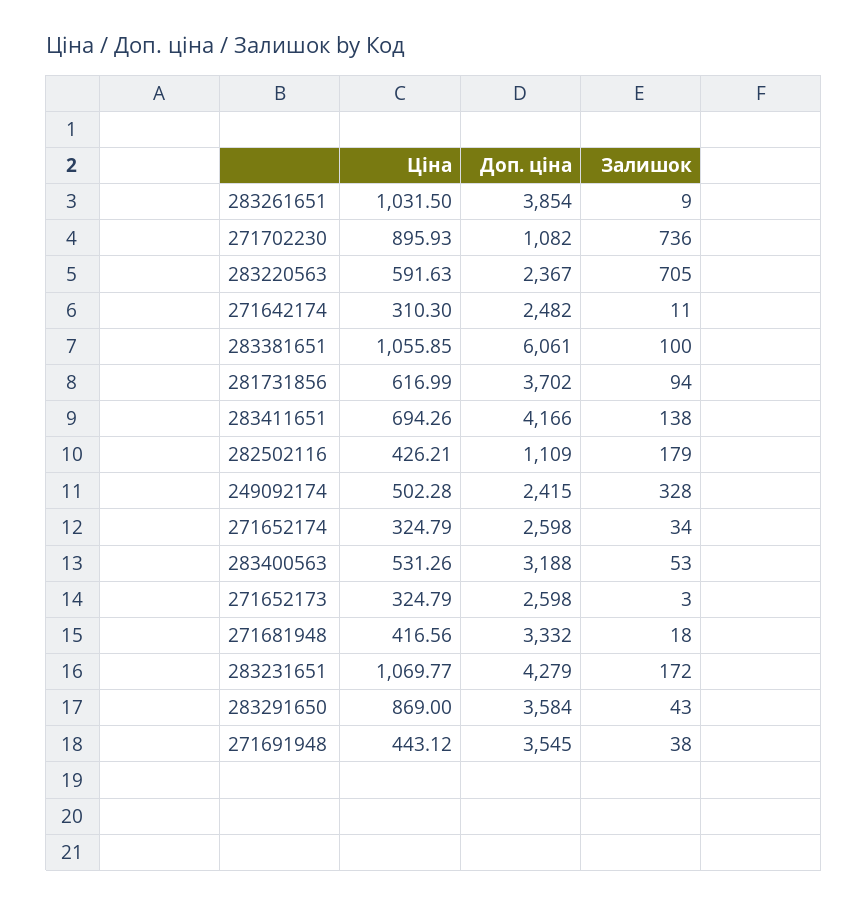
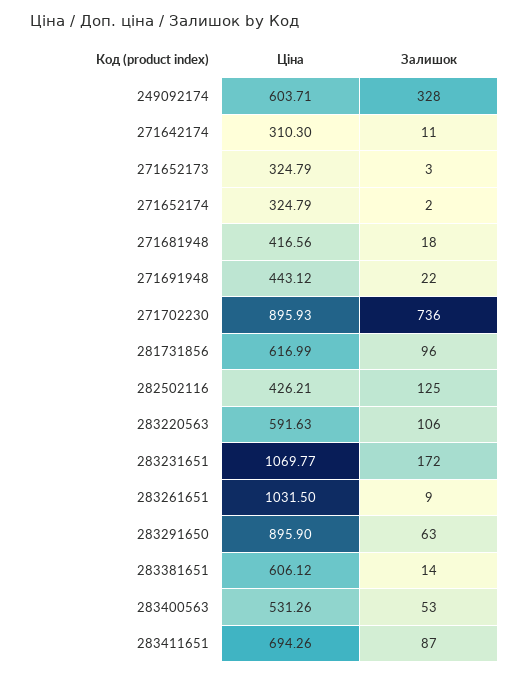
  {
    "Ціна": {
      "283261651": 1031.5,
      "271702230": 895.93,
      "283220563": 591.63,
      "271642174": 310.3,
-     "283381651": 1055.85,
+     "283381651": 606.12,
      "281731856": 616.99,
      "283411651": 694.26,
      "282502116": 426.21,
-     "249092174": 502.28,
+     "249092174": 603.71,
      "271652174": 324.79,
      "283400563": 531.26,
      "271652173": 324.79,
      "271681948": 416.56,
      "283231651": 1069.77,
-     "283291650": 869,
+     "283291650": 895.9,
      "271691948": 443.12
    },
-   "Доп. ціна": {
-     "283261651": 3854,
-     "271702230": 1082,
-     "283220563": 2367,
-     "271642174": 2482,
-     "283381651": 6061,
-     "281731856": 3702,
-     "283411651": 4166,
-     "282502116": 1109,
-     "249092174": 2415,
-     "271652174": 2598,
-     "283400563": 3188,
-     "271652173": 2598,
-     "271681948": 3332,
-     "283231651": 4279,
-     "283291650": 3584,
-     "271691948": 3545
-   },
    "Залишок": {
      "283261651": 9,
      "271702230": 736,
-     "283220563": 705,
+     "283220563": 106,
      "271642174": 11,
-     "283381651": 100,
+     "283381651": 14,
-     "281731856": 94,
+     "281731856": 96,
-     "283411651": 138,
+     "283411651": 87,
-     "282502116": 179,
+     "282502116": 125,
      "249092174": 328,
-     "271652174": 34,
+     "271652174": 2,
      "283400563": 53,
      "271652173": 3,
      "271681948": 18,
      "283231651": 172,
-     "283291650": 43,
+     "283291650": 63,
-     "271691948": 38
+     "271691948": 22
    }
  }

